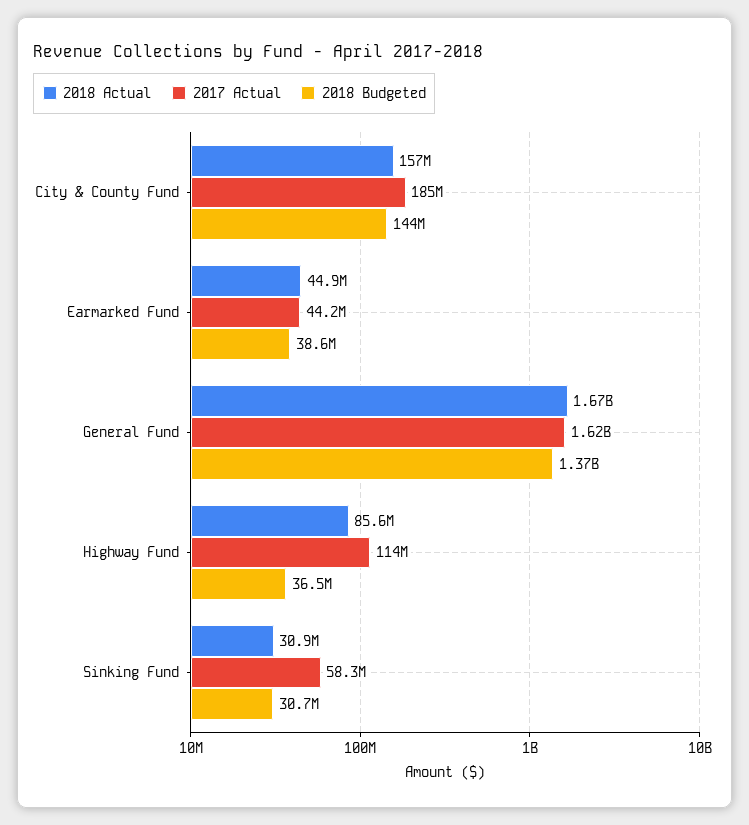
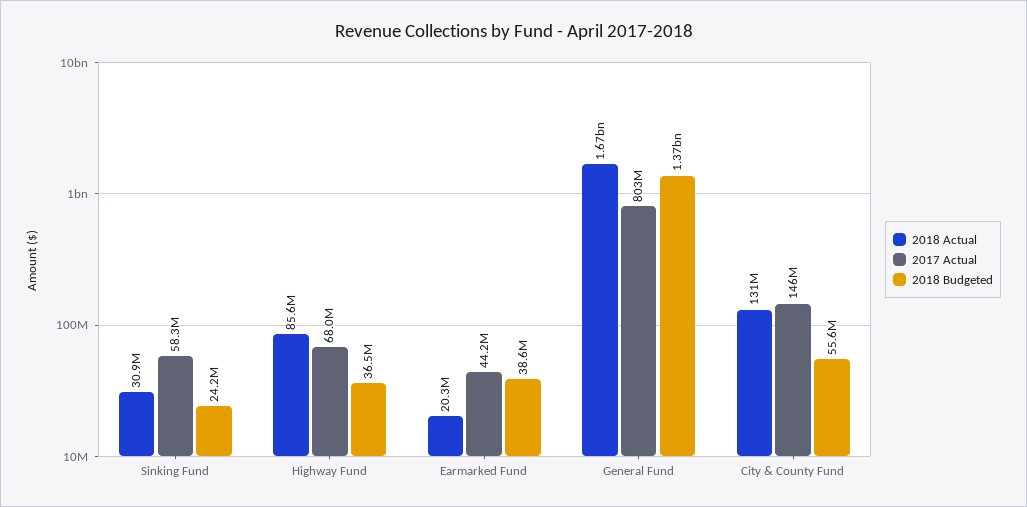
  {
    "2018 Actual": {
-     "City & County Fund": 157000000,
+     "City & County Fund": 131000000,
-     "Earmarked Fund": 44900000,
+     "Earmarked Fund": 20300000,
      "General Fund": 1670000000,
      "Highway Fund": 85600000,
      "Sinking Fund": 30900000
    },
    "2017 Actual": {
-     "City & County Fund": 185000000,
+     "City & County Fund": 146000000,
      "Earmarked Fund": 44200000,
-     "General Fund": 1620000000,
+     "General Fund": 803000000,
-     "Highway Fund": 114000000,
+     "Highway Fund": 68000000,
      "Sinking Fund": 58300000
    },
    "2018 Budgeted": {
-     "City & County Fund": 144000000,
+     "City & County Fund": 55600000,
      "Earmarked Fund": 38600000,
      "General Fund": 1370000000,
      "Highway Fund": 36500000,
-     "Sinking Fund": 30700000
+     "Sinking Fund": 24200000
    }
  }

